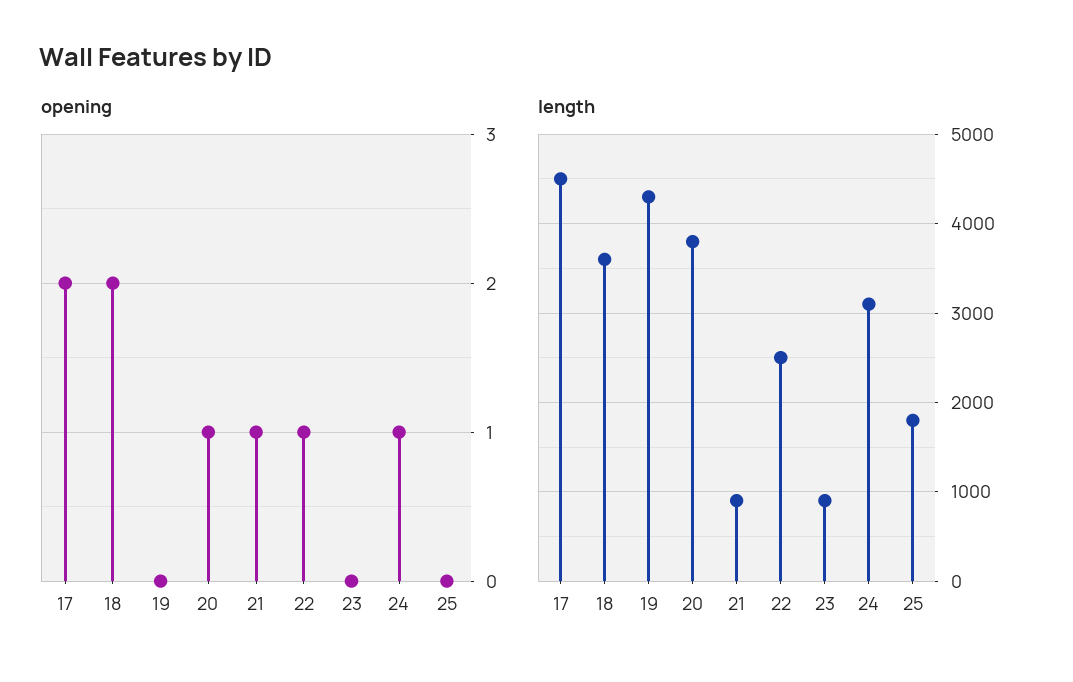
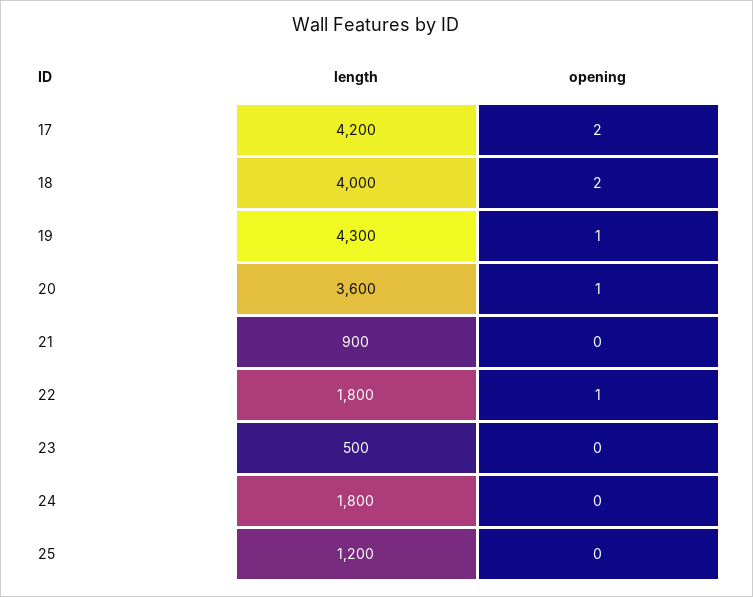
  {
    "opening": {
      "17": 2,
      "18": 2,
-     "19": 0,
+     "19": 1,
      "20": 1,
-     "21": 1,
+     "21": 0,
      "22": 1,
      "23": 0,
-     "24": 1,
+     "24": 0,
      "25": 0
    },
    "length": {
-     "17": 4500,
+     "17": 4200,
-     "18": 3600,
+     "18": 4000,
      "19": 4300,
-     "20": 3800,
+     "20": 3600,
      "21": 900,
-     "22": 2500,
+     "22": 1800,
-     "23": 900,
+     "23": 500,
-     "24": 3100,
+     "24": 1800,
-     "25": 1800
+     "25": 1200
    }
  }

